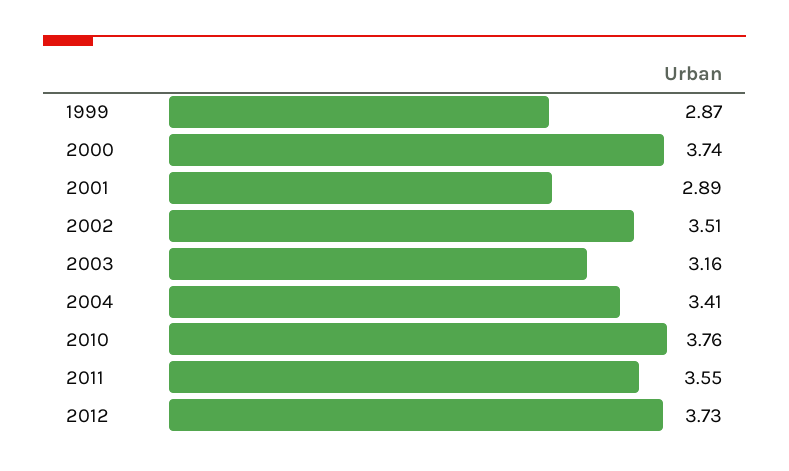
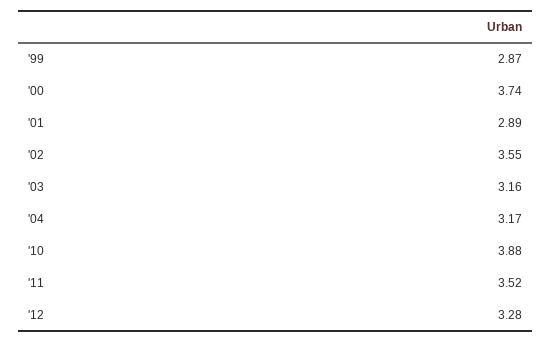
  {
    "1999": 2.87,
    "2000": 3.74,
    "2001": 2.89,
-   "2002": 3.51,
+   "2002": 3.55,
    "2003": 3.16,
-   "2004": 3.41,
+   "2004": 3.17,
-   "2010": 3.76,
+   "2010": 3.88,
-   "2011": 3.55,
+   "2011": 3.52,
-   "2012": 3.73
+   "2012": 3.28
  }

